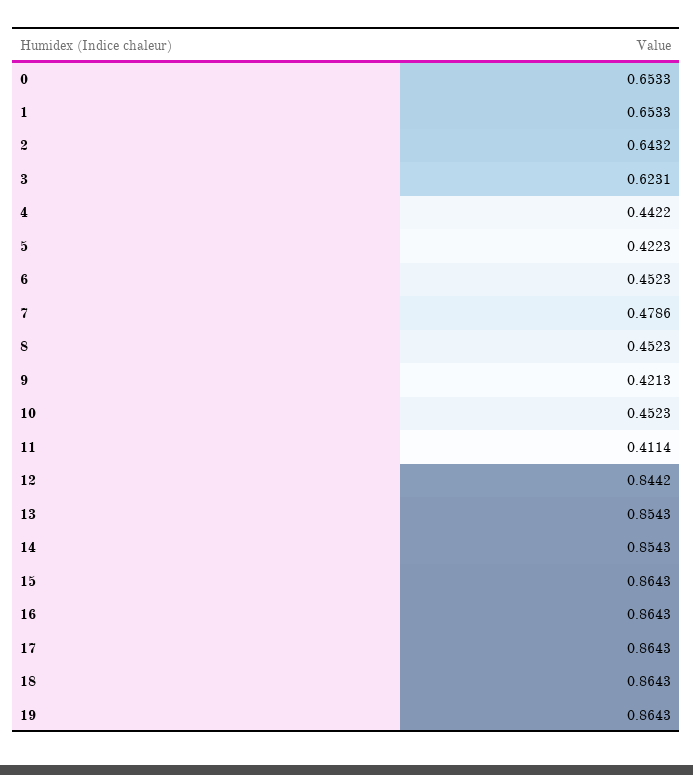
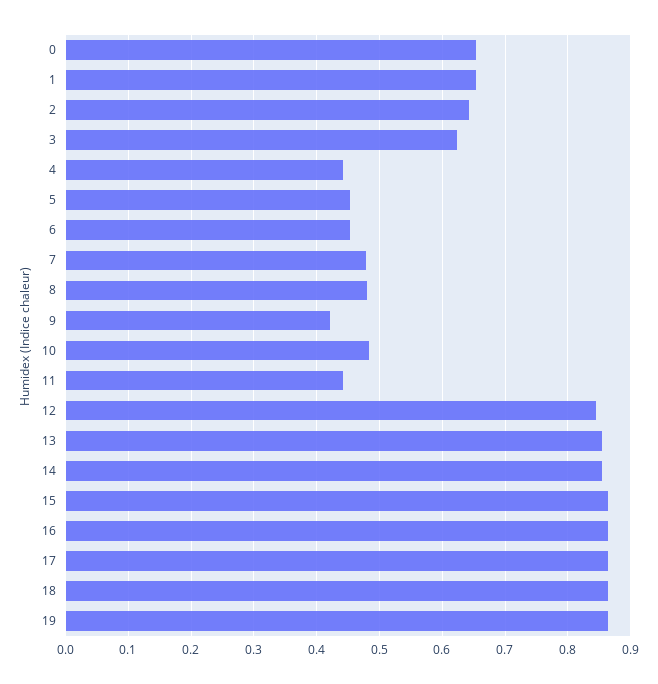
  {
    "0": 0.6533,
    "1": 0.6533,
    "2": 0.6432,
    "3": 0.6231,
    "4": 0.4422,
-   "5": 0.4223,
+   "5": 0.45,
    "6": 0.4523,
    "7": 0.4786,
-   "8": 0.4523,
+   "8": 0.48,
    "9": 0.4213,
-   "10": 0.4523,
+   "10": 0.48,
-   "11": 0.4114,
+   "11": 0.44,
    "12": 0.8442,
    "13": 0.8543,
    "14": 0.8543,
    "15": 0.8643,
    "16": 0.8643,
    "17": 0.8643,
    "18": 0.8643,
    "19": 0.8643
  }

